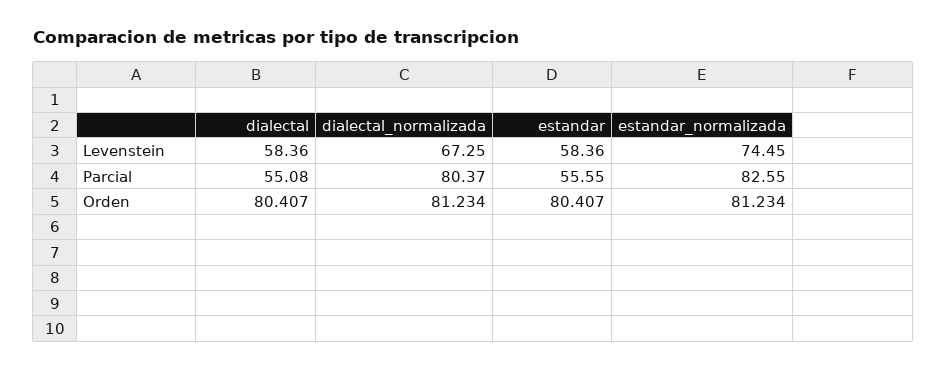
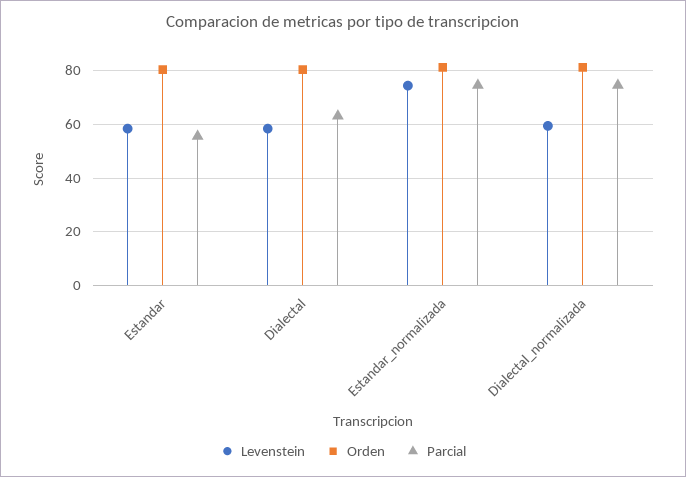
  {
    "Levenstein": {
      "dialectal": 58.36,
-     "dialectal_normalizada": 67.25,
+     "dialectal_normalizada": 60,
      "estandar": 58.36,
      "estandar_normalizada": 74.45
    },
    "Parcial": {
-     "dialectal": 55.08,
+     "dialectal": 62.5,
-     "dialectal_normalizada": 80.37,
+     "dialectal_normalizada": 75,
      "estandar": 55.55,
-     "estandar_normalizada": 82.55
+     "estandar_normalizada": 75
    },
    "Orden": {
      "dialectal": 80.407,
      "dialectal_normalizada": 81.234,
      "estandar": 80.407,
      "estandar_normalizada": 81.234
    }
  }

